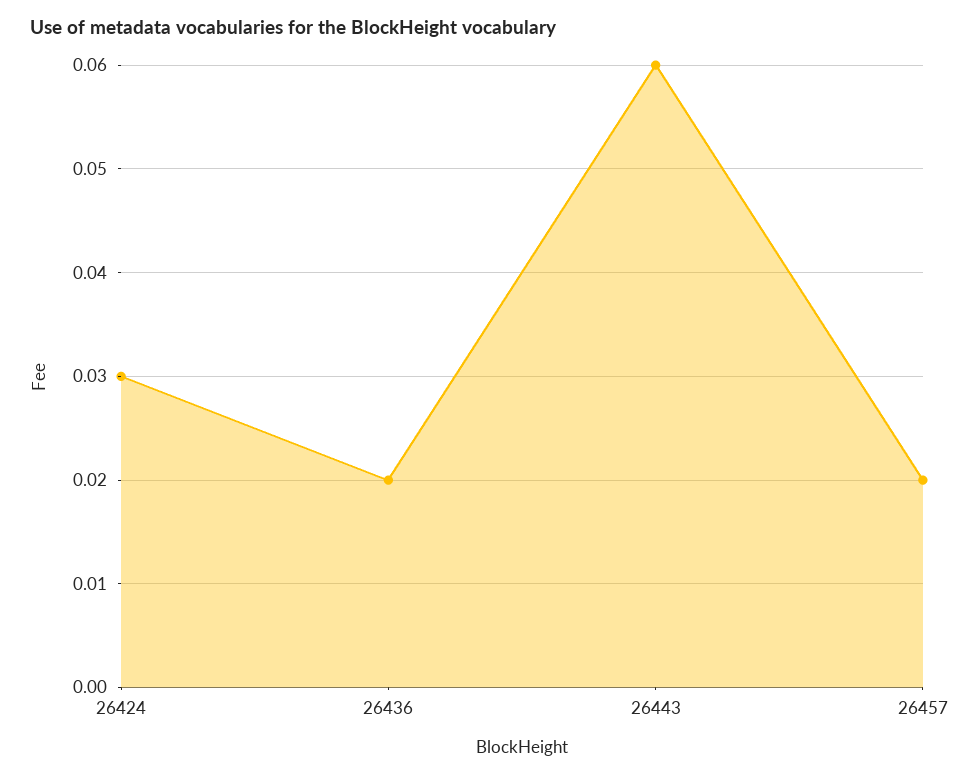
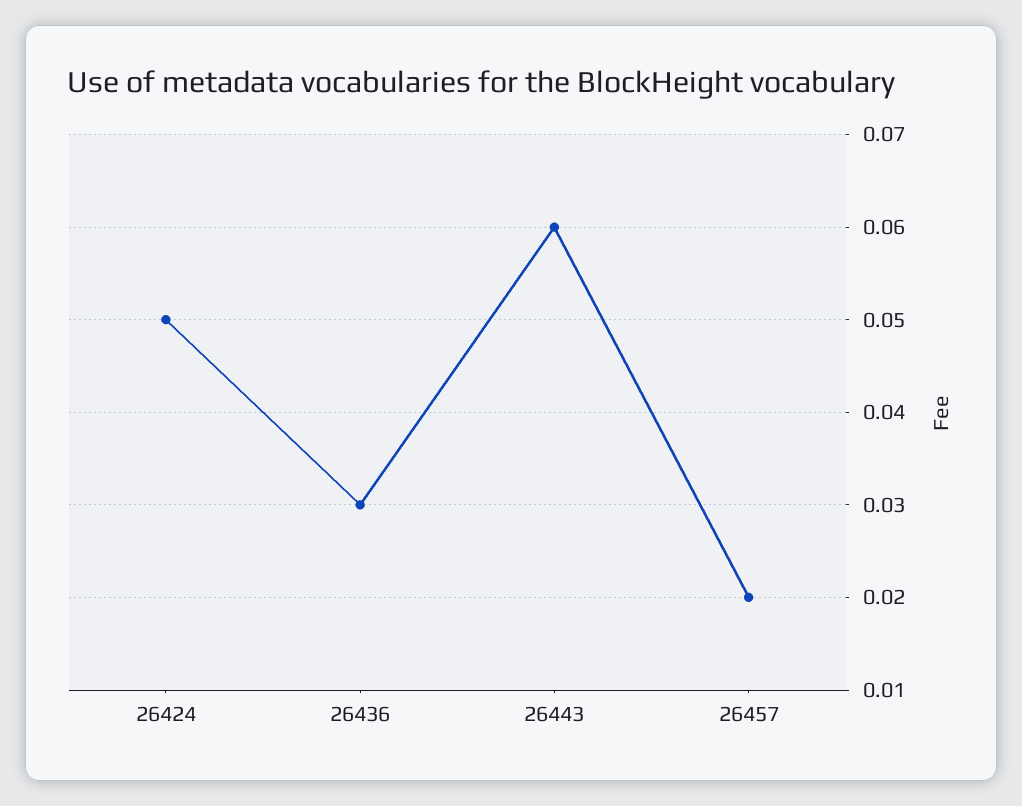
  {
-   "26424": 0.03,
+   "26424": 0.05,
-   "26436": 0.02,
+   "26436": 0.03,
    "26443": 0.06,
    "26457": 0.02
  }

